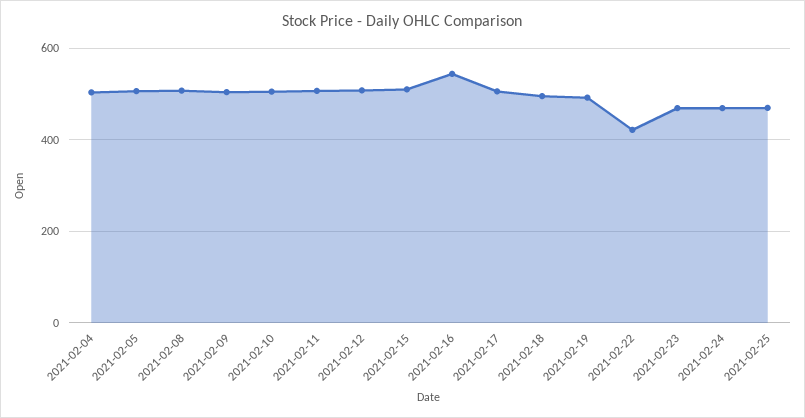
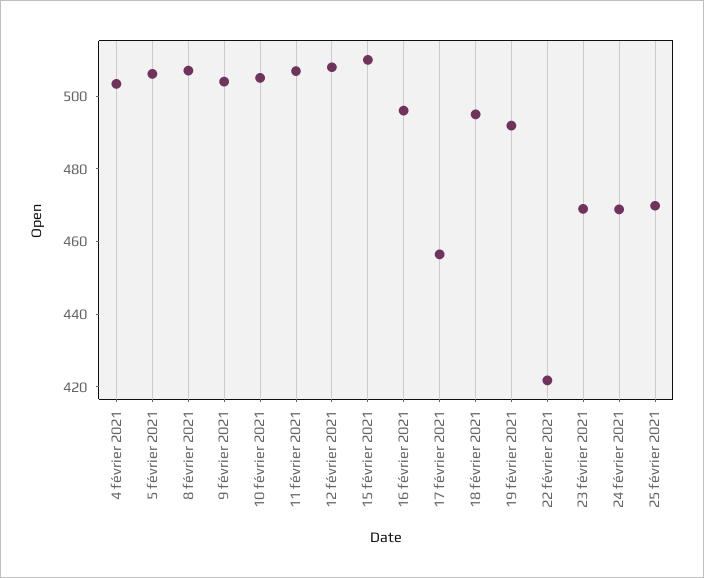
  {
    "2021-02-04": 505,
    "2021-02-05": 505,
    "2021-02-08": 505,
    "2021-02-09": 505,
    "2021-02-10": 505,
    "2021-02-11": 505,
    "2021-02-12": 510,
    "2021-02-15": 510,
-   "2021-02-16": 540,
+   "2021-02-16": 495,
-   "2021-02-17": 500,
+   "2021-02-17": 455,
    "2021-02-18": 495,
    "2021-02-19": 490,
    "2021-02-22": 420,
    "2021-02-23": 470,
    "2021-02-24": 470,
    "2021-02-25": 470
  }

